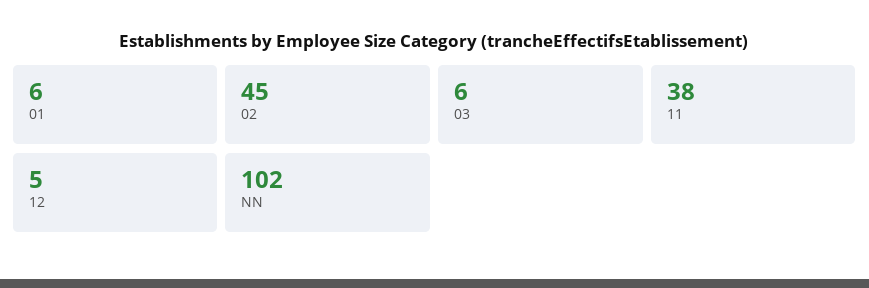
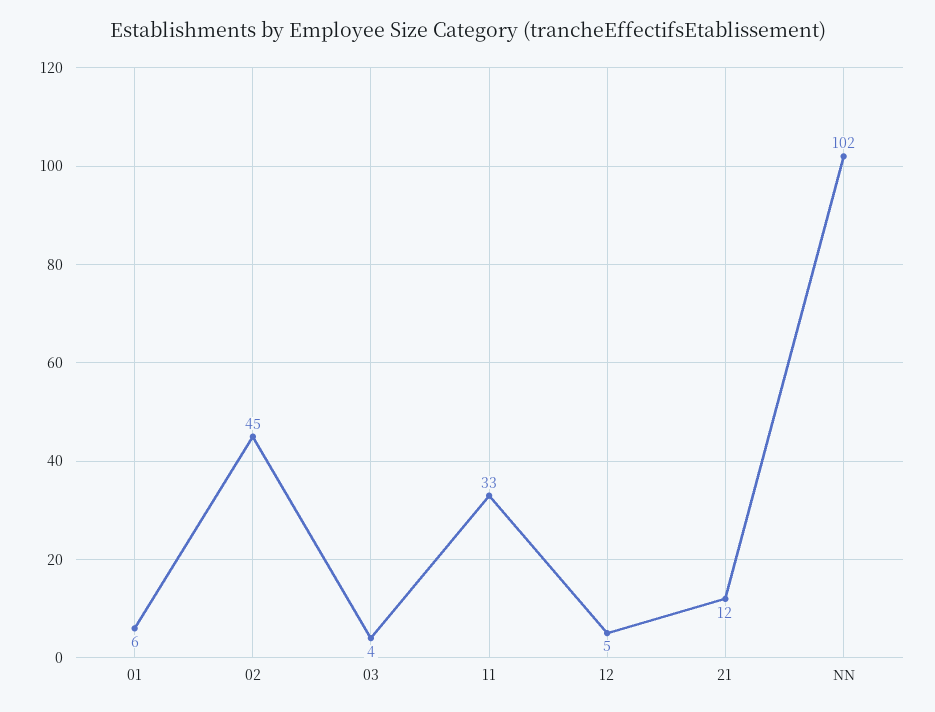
  {
    "01": 6,
    "02": 45,
-   "03": 6,
+   "03": 4,
-   "11": 38,
+   "11": 33,
    "12": 5,
-   "NN": 102
+   "NN": 102,
+   "21": 12
  }

